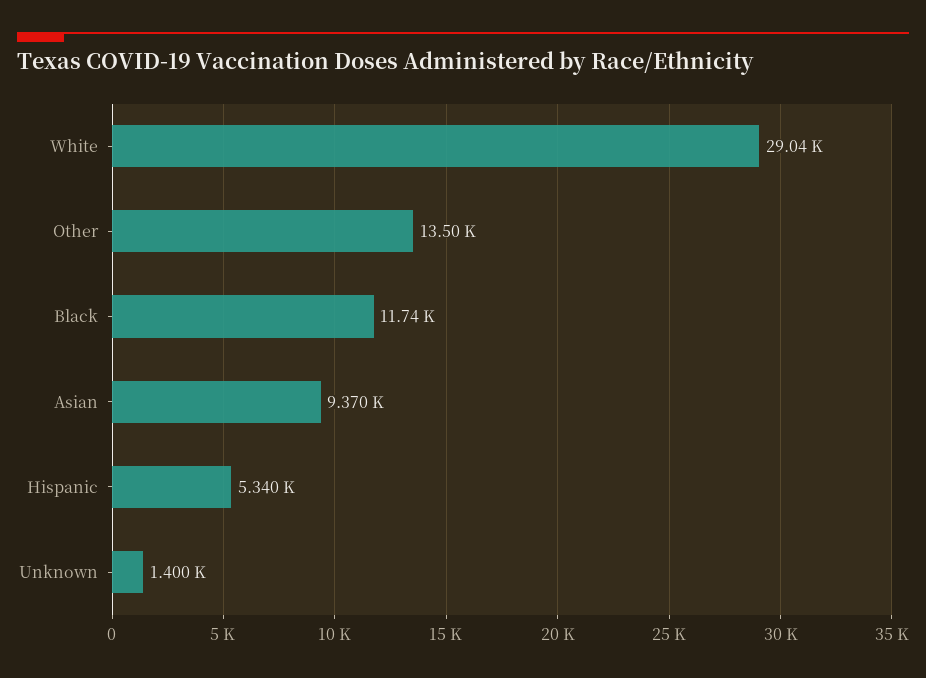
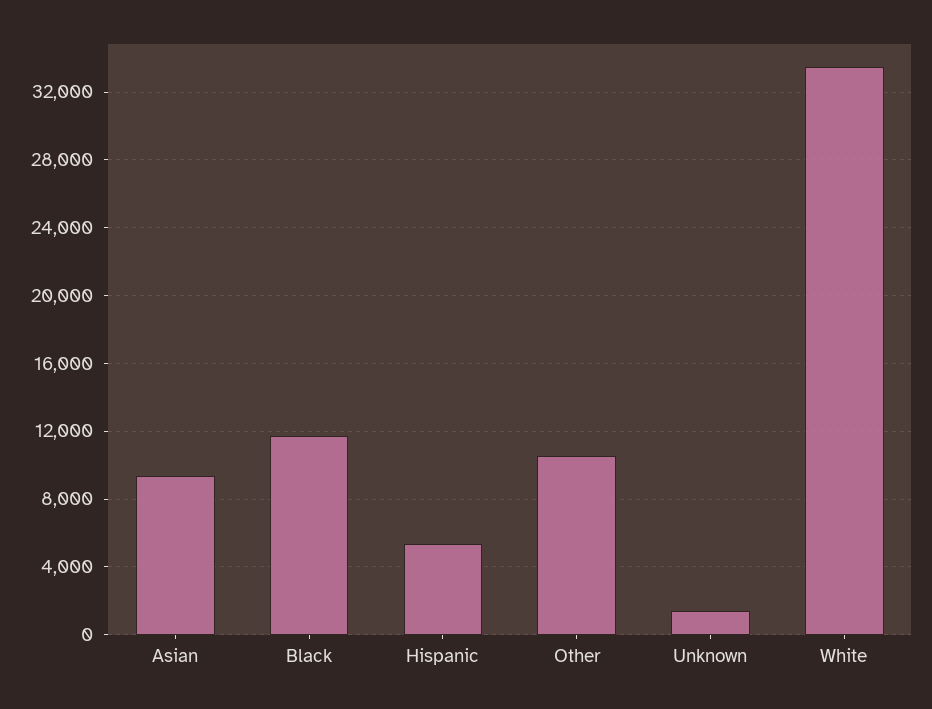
  {
-   "White": 29040,
+   "White": 33500,
-   "Other": 13500,
+   "Other": 10500,
    "Black": 11740,
    "Asian": 9370,
    "Hispanic": 5340,
    "Unknown": 1400
  }

